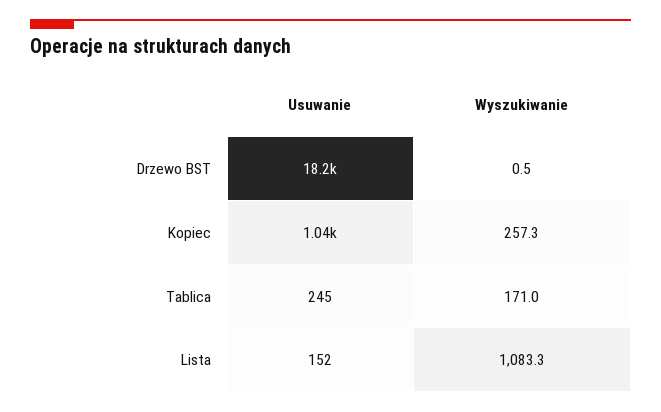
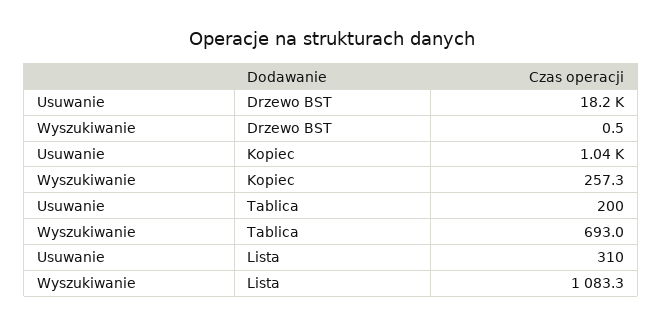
  {
    "Usuwanie": {
      "Drzewo BST": 18200,
      "Kopiec": 1040,
-     "Tablica": 245,
+     "Tablica": 200,
-     "Lista": 152
+     "Lista": 310
    },
    "Wyszukiwanie": {
      "Drzewo BST": 0.5,
      "Kopiec": 257.3,
-     "Tablica": 171,
+     "Tablica": 693,
      "Lista": 1083.3
    }
  }

